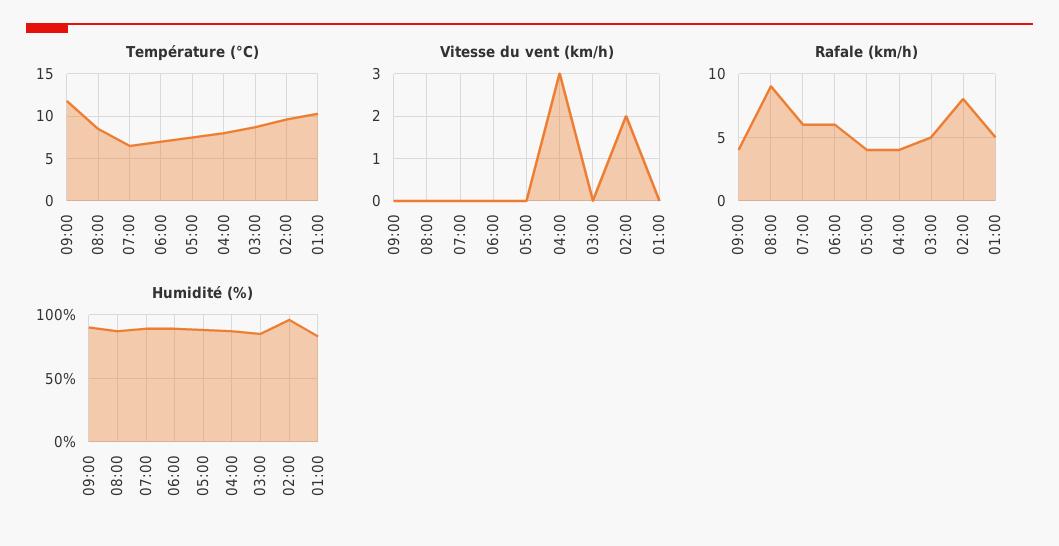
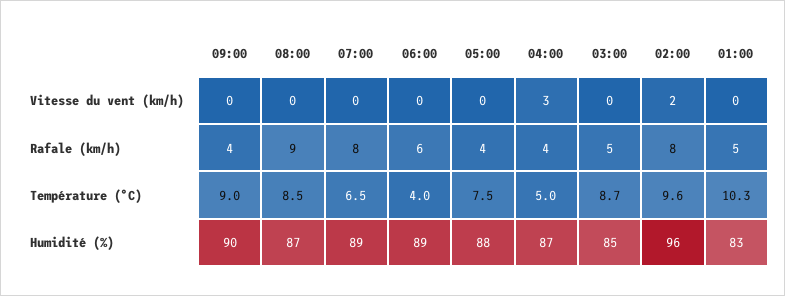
  {
    "Température (°C)": {
-     "09:00": 12,
+     "09:00": 9,
      "08:00": 8.5,
      "07:00": 6.5,
-     "06:00": 7,
+     "06:00": 4,
      "05:00": 7.5,
-     "04:00": 8,
+     "04:00": 5,
      "03:00": 8.7,
      "02:00": 9.6,
      "01:00": 10.3
    },
    "Vitesse du vent (km/h)": {
      "09:00": 0,
      "08:00": 0,
      "07:00": 0,
      "06:00": 0,
      "05:00": 0,
      "04:00": 3,
      "03:00": 0,
      "02:00": 2,
      "01:00": 0
    },
    "Rafale (km/h)": {
      "09:00": 4,
      "08:00": 9,
-     "07:00": 6,
+     "07:00": 8,
      "06:00": 6,
      "05:00": 4,
      "04:00": 4,
      "03:00": 5,
      "02:00": 8,
      "01:00": 5
    },
    "Humidité (%)": {
      "09:00": 90,
      "08:00": 87,
      "07:00": 89,
      "06:00": 89,
      "05:00": 88,
      "04:00": 87,
      "03:00": 85,
      "02:00": 96,
      "01:00": 83
    }
  }

